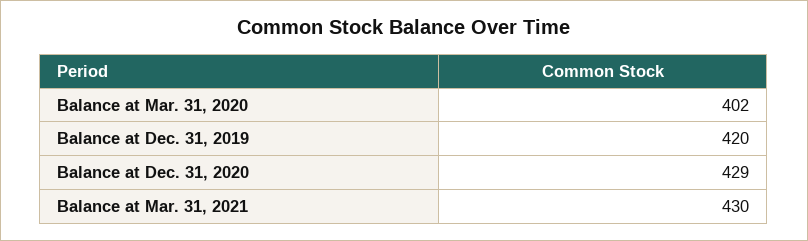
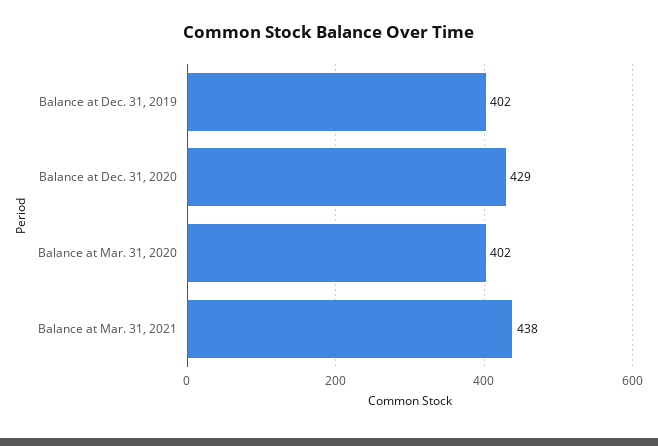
  {
    "Balance at Mar. 31, 2020": 402,
-   "Balance at Dec. 31, 2019": 420,
+   "Balance at Dec. 31, 2019": 402,
    "Balance at Dec. 31, 2020": 429,
-   "Balance at Mar. 31, 2021": 430
+   "Balance at Mar. 31, 2021": 438
  }

